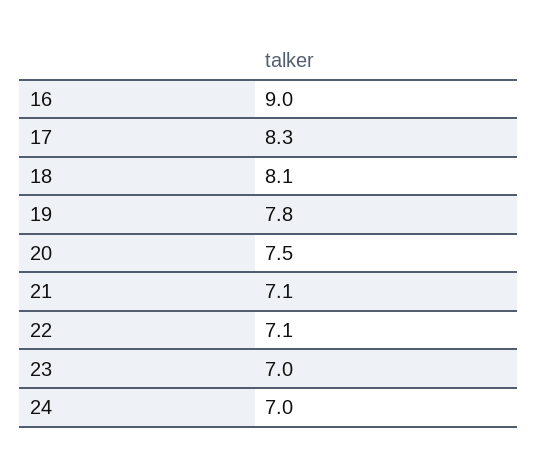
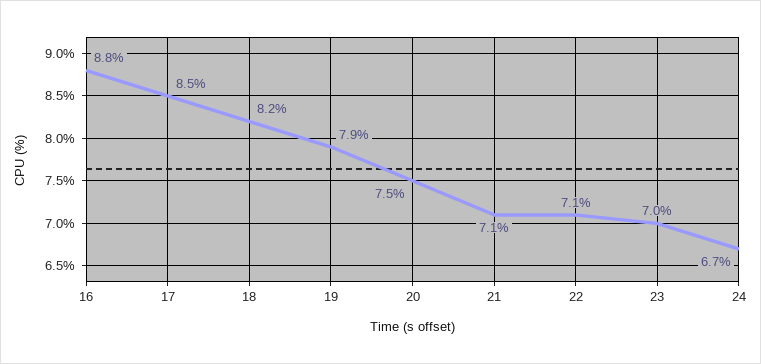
  {
-   "16": 9,
+   "16": 8.8,
-   "17": 8.3,
+   "17": 8.5,
-   "18": 8.1,
+   "18": 8.2,
-   "19": 7.8,
+   "19": 7.9,
    "20": 7.5,
    "21": 7.1,
    "22": 7.1,
    "23": 7,
-   "24": 7
+   "24": 6.7
  }

